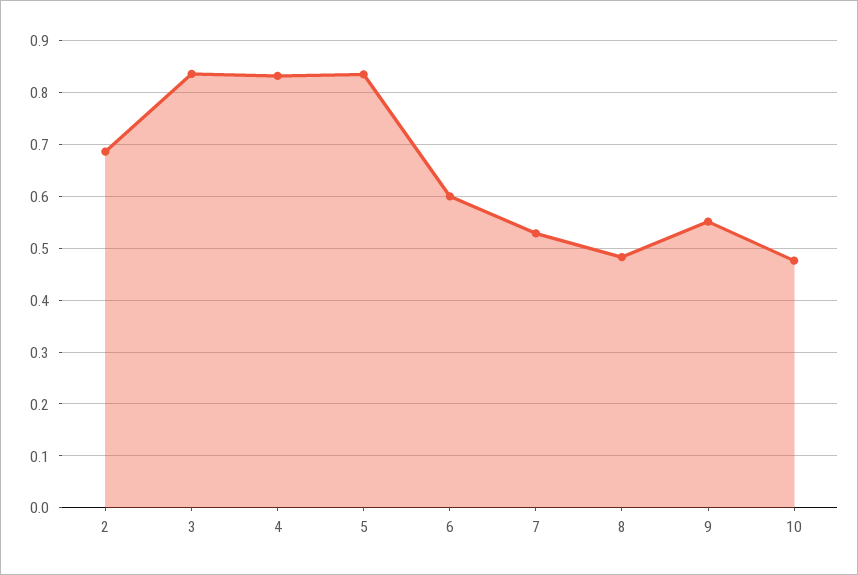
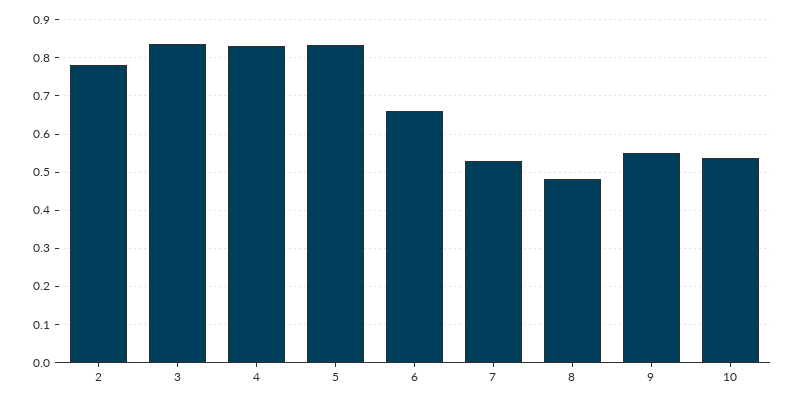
  {
-   "2": 0.68,
+   "2": 0.78,
    "3": 0.84,
    "4": 0.84,
    "5": 0.84,
-   "6": 0.6,
+   "6": 0.66,
    "7": 0.52,
    "8": 0.48,
    "9": 0.56,
-   "10": 0.48
+   "10": 0.54
  }

